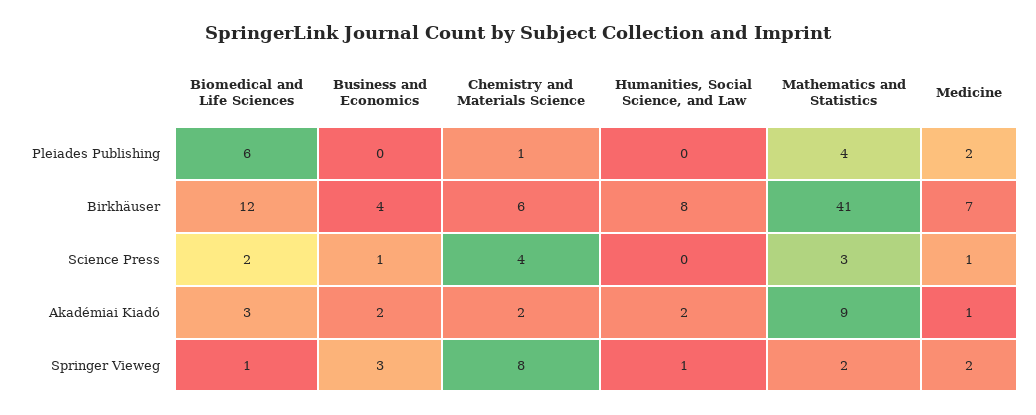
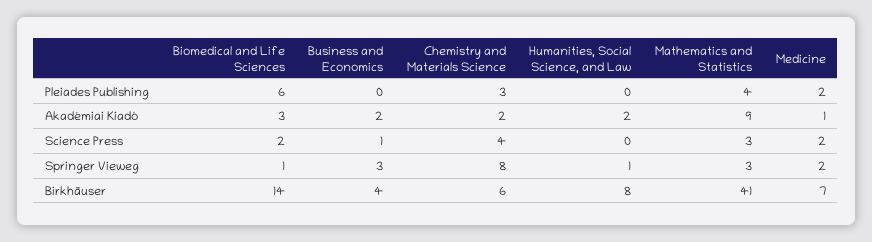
  {
    "Biomedical and Life Sciences": {
      "Pleiades Publishing": 6,
-     "Birkhäuser": 12,
+     "Birkhäuser": 14,
      "Science Press": 2,
      "Akadémiai Kiadó": 3,
      "Springer Vieweg": 1
    },
    "Business and Economics": {
      "Pleiades Publishing": 0,
      "Birkhäuser": 4,
      "Science Press": 1,
      "Akadémiai Kiadó": 2,
      "Springer Vieweg": 3
    },
    "Chemistry and Materials Science": {
-     "Pleiades Publishing": 1,
+     "Pleiades Publishing": 3,
      "Birkhäuser": 6,
      "Science Press": 4,
      "Akadémiai Kiadó": 2,
      "Springer Vieweg": 8
    },
    "Humanities, Social Science, and Law": {
      "Pleiades Publishing": 0,
      "Birkhäuser": 8,
      "Science Press": 0,
      "Akadémiai Kiadó": 2,
      "Springer Vieweg": 1
    },
    "Mathematics and Statistics": {
      "Pleiades Publishing": 4,
      "Birkhäuser": 41,
      "Science Press": 3,
      "Akadémiai Kiadó": 9,
-     "Springer Vieweg": 2
+     "Springer Vieweg": 3
    },
    "Medicine": {
      "Pleiades Publishing": 2,
      "Birkhäuser": 7,
-     "Science Press": 1,
+     "Science Press": 2,
      "Akadémiai Kiadó": 1,
      "Springer Vieweg": 2
    }
  }

